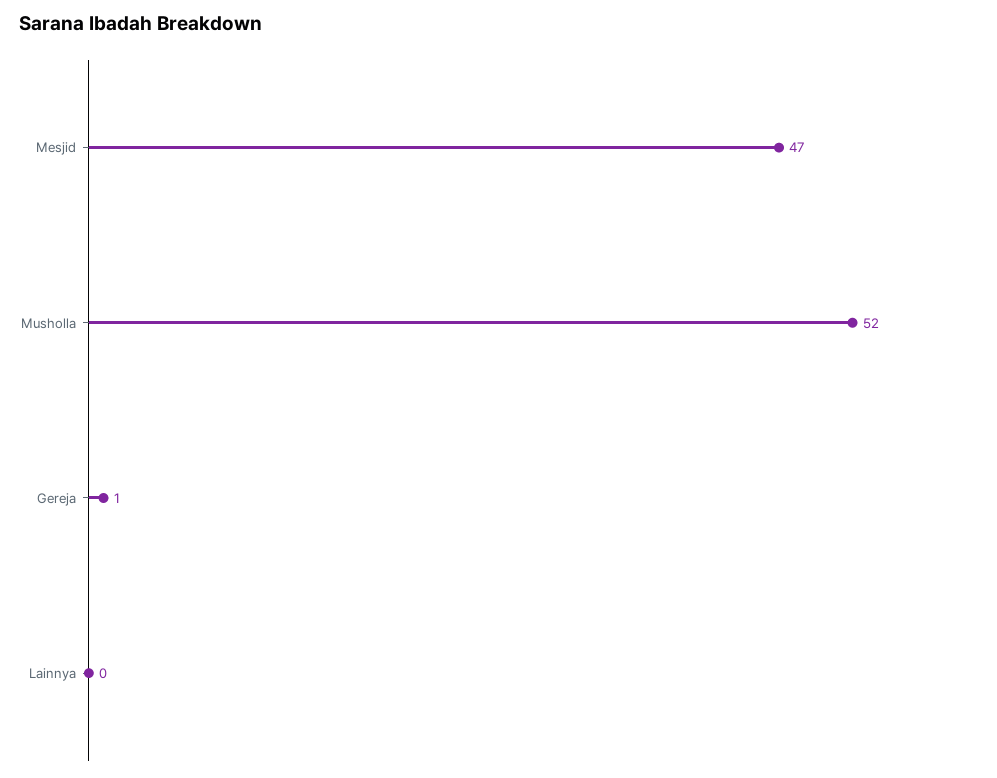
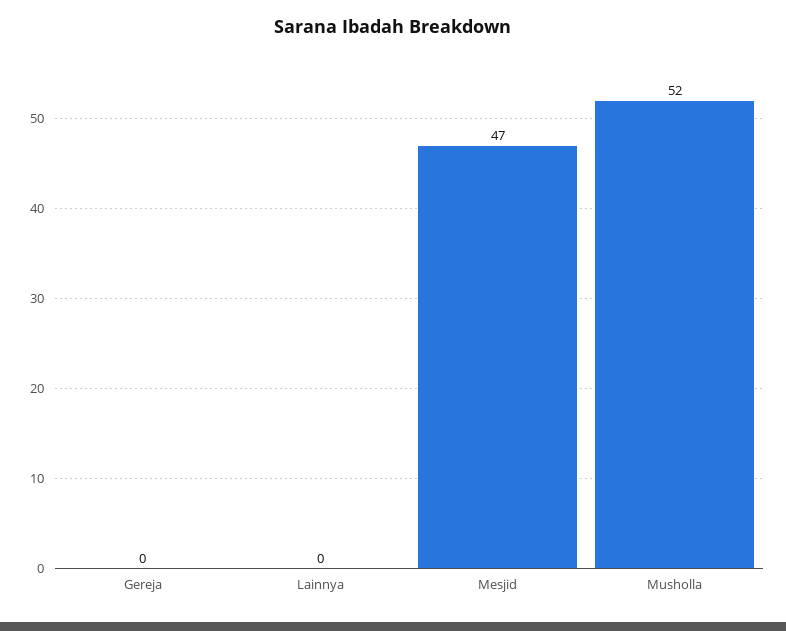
  {
    "Mesjid": 47,
    "Musholla": 52,
-   "Gereja": 1,
+   "Gereja": 0,
    "Lainnya": 0
  }

